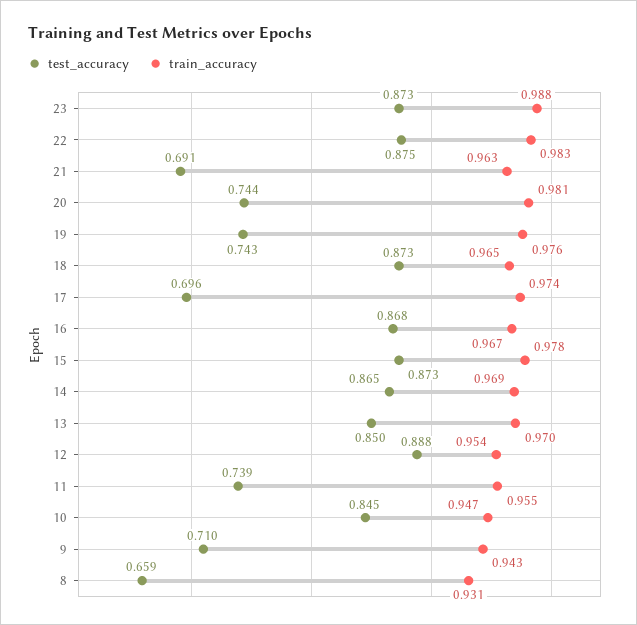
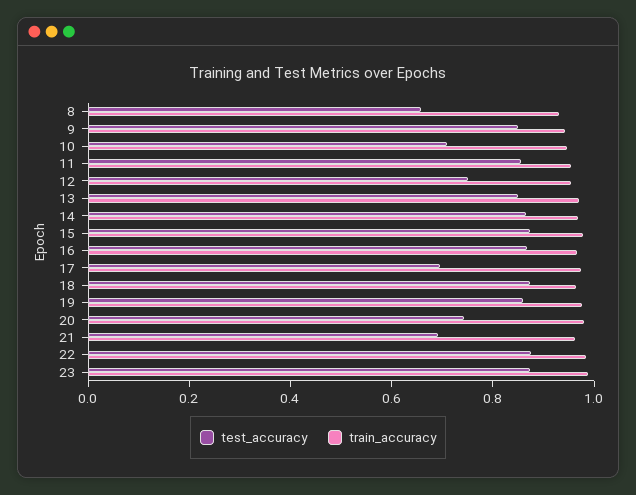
  {
    "test_accuracy": {
      "23": 0.873,
      "22": 0.875,
      "21": 0.691,
      "20": 0.744,
-     "19": 0.743,
+     "19": 0.85,
      "18": 0.873,
      "17": 0.696,
      "16": 0.868,
      "15": 0.873,
      "14": 0.865,
      "13": 0.85,
-     "12": 0.888,
+     "12": 0.75,
-     "11": 0.739,
+     "11": 0.85,
-     "10": 0.845,
+     "10": 0.7,
-     "9": 0.71,
+     "9": 0.85,
      "8": 0.659
    },
    "train_accuracy": {
      "23": 0.988,
      "22": 0.983,
      "21": 0.963,
      "20": 0.981,
      "19": 0.976,
      "18": 0.965,
      "17": 0.974,
      "16": 0.967,
      "15": 0.978,
      "14": 0.969,
      "13": 0.97,
      "12": 0.954,
      "11": 0.955,
      "10": 0.947,
      "9": 0.943,
      "8": 0.931
    }
  }

